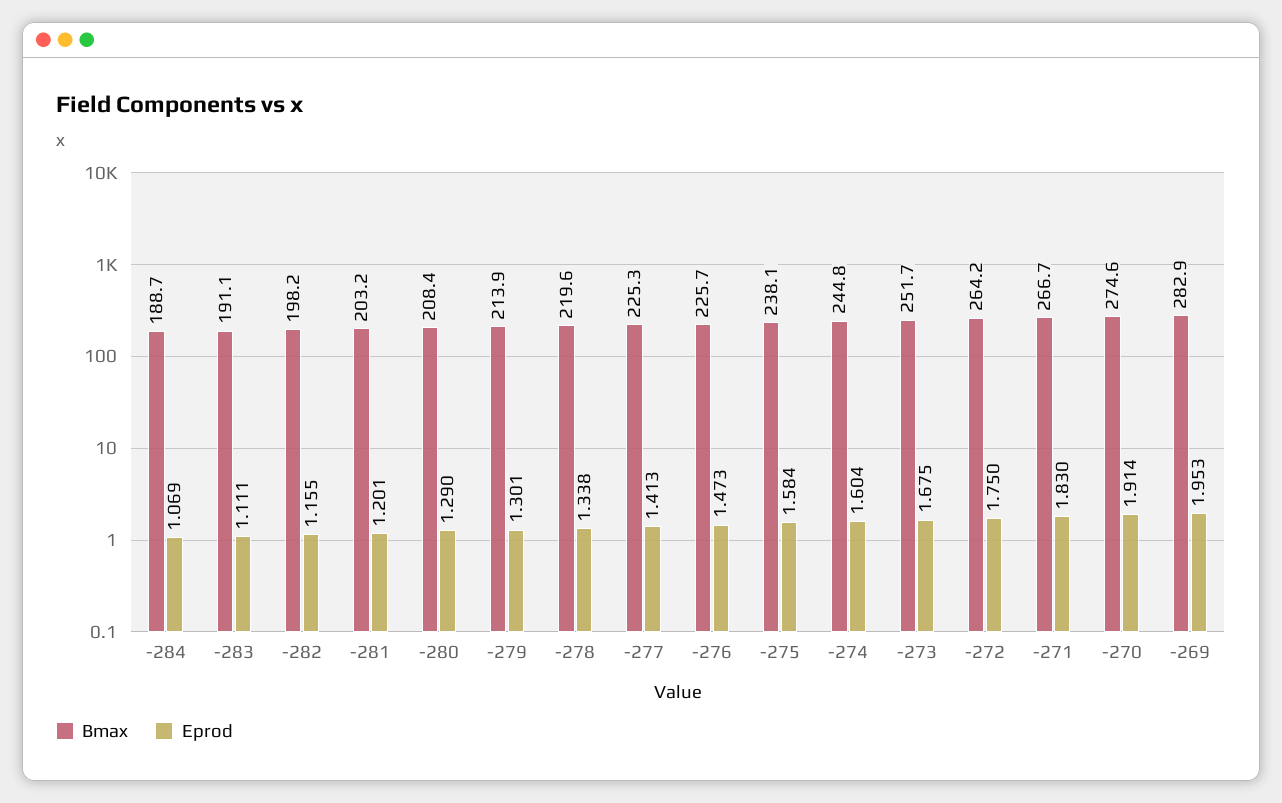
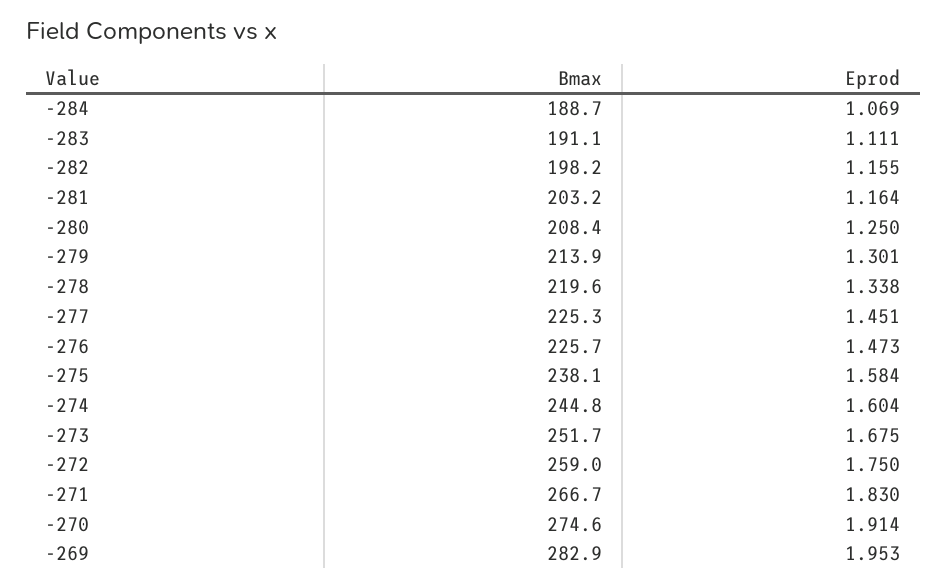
  {
    "Bmax": {
      "-284": 188.7,
      "-283": 191.1,
      "-282": 198.2,
      "-281": 203.2,
      "-280": 208.4,
      "-279": 213.9,
      "-278": 219.6,
      "-277": 225.3,
      "-276": 225.7,
      "-275": 238.1,
      "-274": 244.8,
      "-273": 251.7,
-     "-272": 264.2,
+     "-272": 259,
      "-271": 266.7,
      "-270": 274.6,
      "-269": 282.9
    },
    "Eprod": {
      "-284": 1.069,
      "-283": 1.111,
      "-282": 1.155,
-     "-281": 1.201,
+     "-281": 1.164,
-     "-280": 1.29,
+     "-280": 1.25,
      "-279": 1.301,
      "-278": 1.338,
-     "-277": 1.413,
+     "-277": 1.451,
      "-276": 1.473,
      "-275": 1.584,
      "-274": 1.604,
      "-273": 1.675,
      "-272": 1.75,
      "-271": 1.83,
      "-270": 1.914,
      "-269": 1.953
    }
  }

